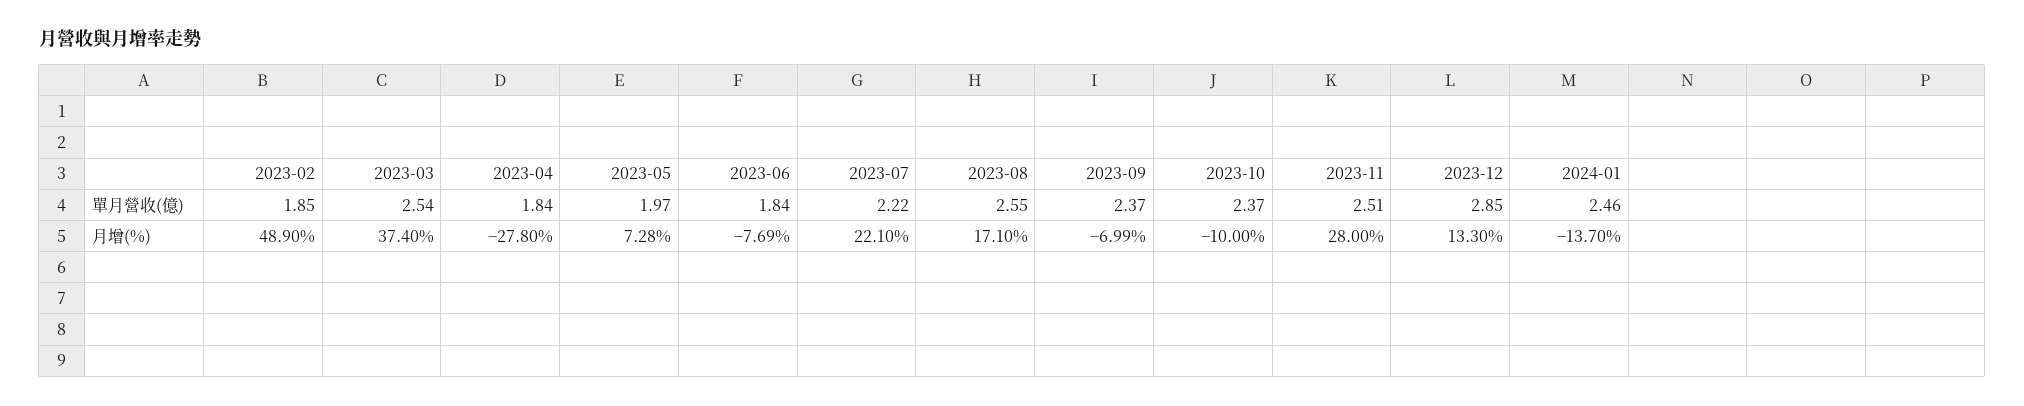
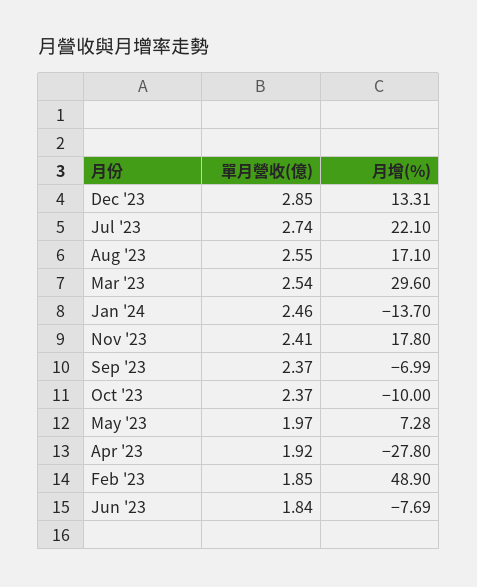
  {
    "2023-02": {
      "單月營收(億)": 1.85,
      "月增(%)": 48.9
    },
    "2023-03": {
      "單月營收(億)": 2.54,
-     "月增(%)": 37.4
+     "月增(%)": 29.6
    },
    "2023-04": {
-     "單月營收(億)": 1.84,
+     "單月營收(億)": 1.92,
      "月增(%)": -27.8
    },
    "2023-05": {
      "單月營收(億)": 1.97,
      "月增(%)": 7.28
    },
    "2023-06": {
      "單月營收(億)": 1.84,
      "月增(%)": -7.69
    },
    "2023-07": {
-     "單月營收(億)": 2.22,
+     "單月營收(億)": 2.74,
      "月增(%)": 22.1
    },
    "2023-08": {
      "單月營收(億)": 2.55,
      "月增(%)": 17.1
    },
    "2023-09": {
      "單月營收(億)": 2.37,
      "月增(%)": -6.99
    },
    "2023-10": {
      "單月營收(億)": 2.37,
      "月增(%)": -10
    },
    "2023-11": {
-     "單月營收(億)": 2.51,
+     "單月營收(億)": 2.41,
-     "月增(%)": 28
+     "月增(%)": 17.8
    },
    "2023-12": {
      "單月營收(億)": 2.85,
-     "月增(%)": 13.3
+     "月增(%)": 13.31
    },
    "2024-01": {
      "單月營收(億)": 2.46,
      "月增(%)": -13.7
    }
  }

